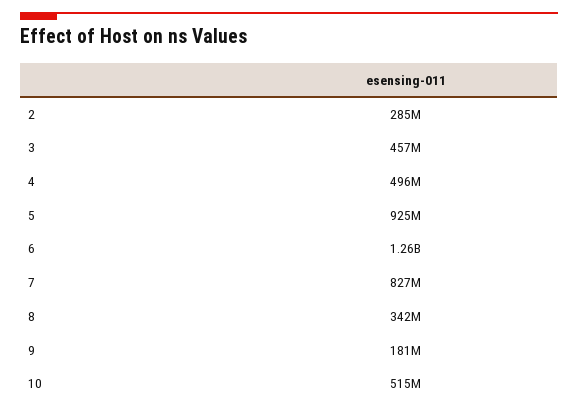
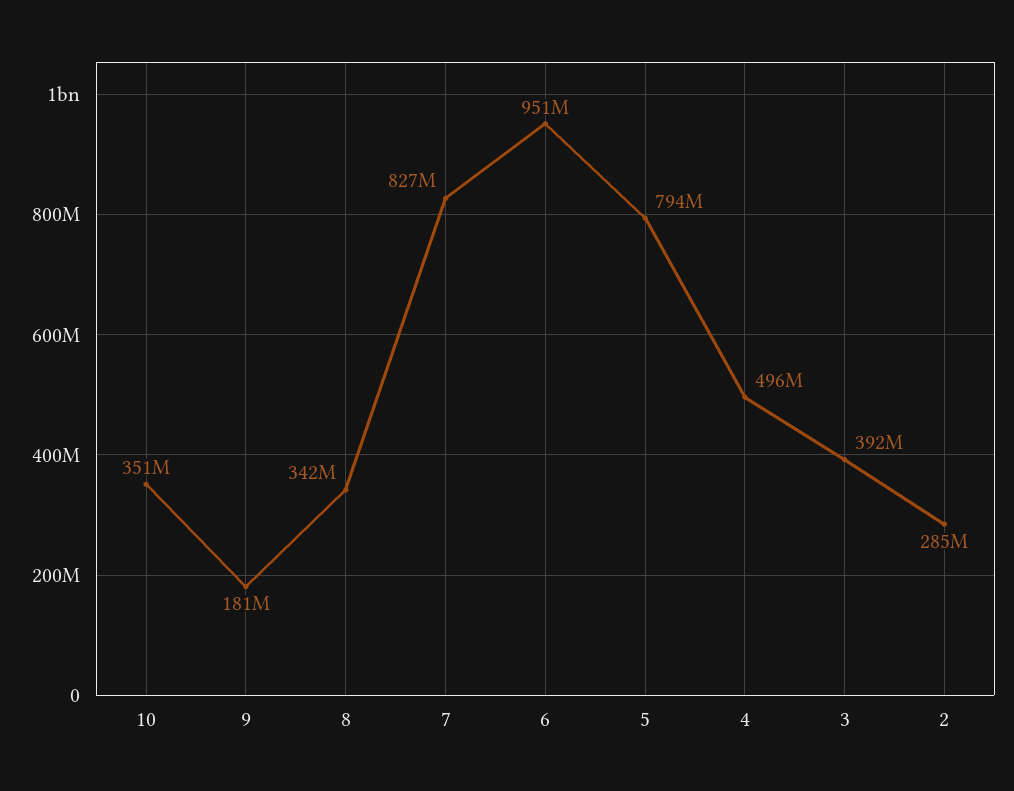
  {
    "2": 285000000,
-   "3": 457000000,
+   "3": 392000000,
    "4": 496000000,
-   "5": 925000000,
+   "5": 794000000,
-   "6": 1260000000,
+   "6": 951000000,
    "7": 827000000,
    "8": 342000000,
    "9": 181000000,
-   "10": 515000000
+   "10": 351000000
  }

